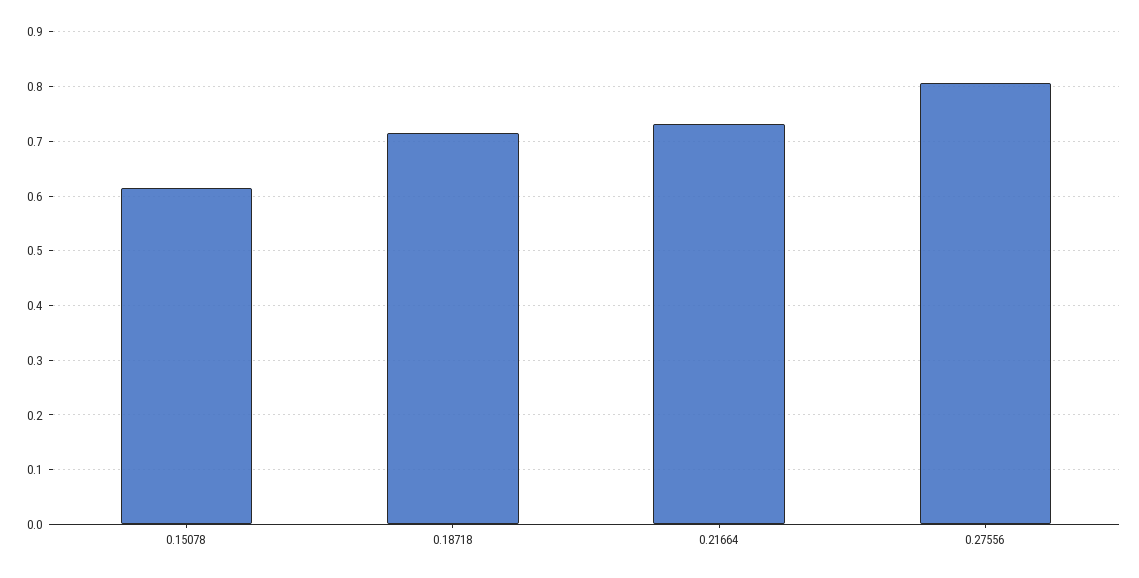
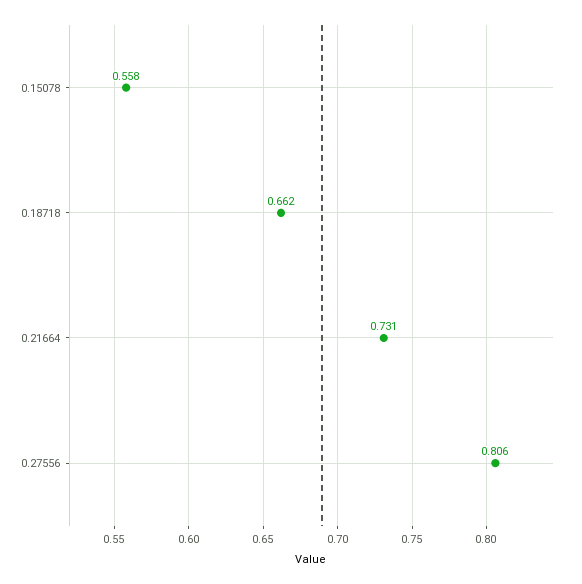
  {
-   "0.15078": 0.62,
+   "0.15078": 0.558,
-   "0.18718": 0.72,
+   "0.18718": 0.662,
    "0.21664": 0.731,
    "0.27556": 0.806
  }

